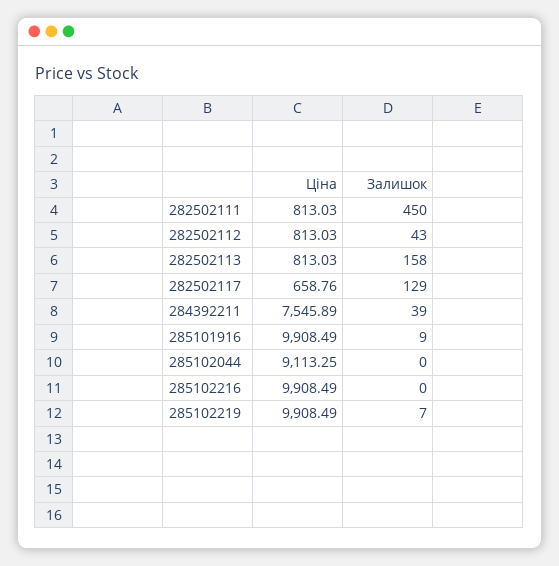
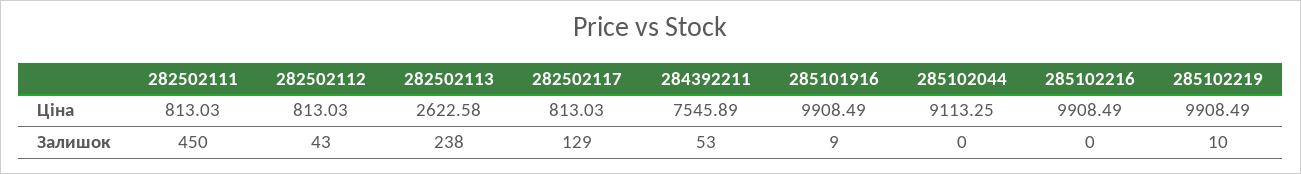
  {
    "Ціна": {
      "282502111": 813.03,
      "282502112": 813.03,
-     "282502113": 813.03,
+     "282502113": 2622.58,
-     "282502117": 658.76,
+     "282502117": 813.03,
      "284392211": 7545.89,
      "285101916": 9908.49,
      "285102044": 9113.25,
      "285102216": 9908.49,
      "285102219": 9908.49
    },
    "Залишок": {
      "282502111": 450,
      "282502112": 43,
-     "282502113": 158,
+     "282502113": 238,
      "282502117": 129,
-     "284392211": 39,
+     "284392211": 53,
      "285101916": 9,
      "285102044": 0,
      "285102216": 0,
-     "285102219": 7
+     "285102219": 10
    }
  }

